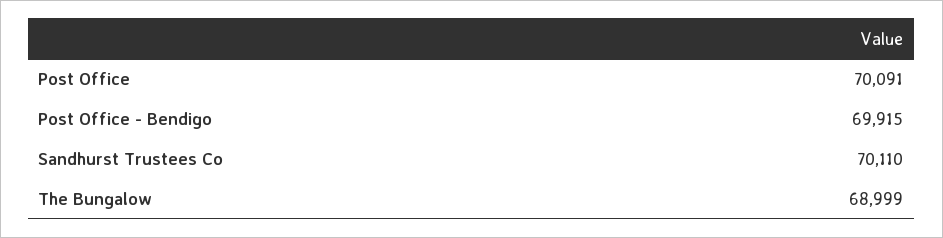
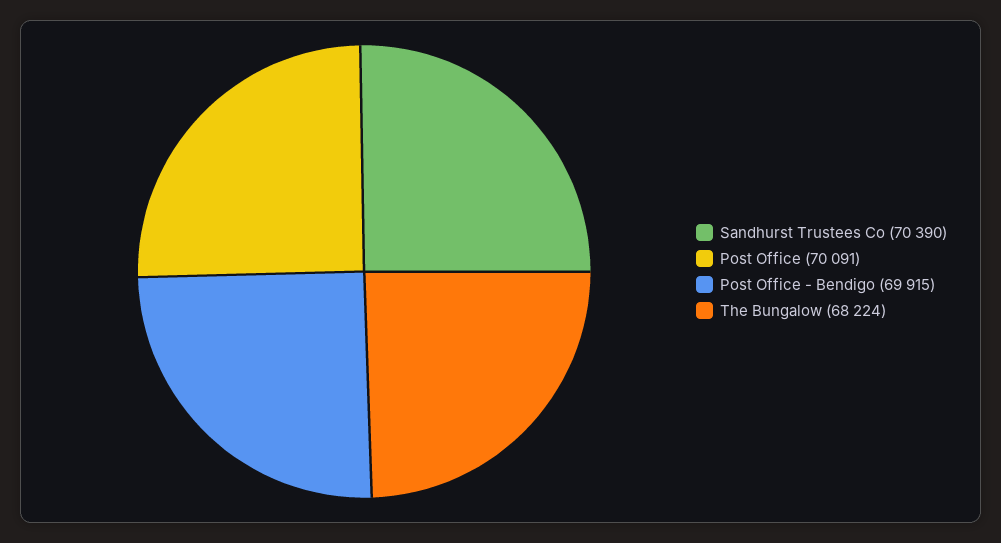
  {
    "Post Office": 70091,
    "Post Office - Bendigo": 69915,
-   "Sandhurst Trustees Co": 70110,
+   "Sandhurst Trustees Co": 70390,
-   "The Bungalow": 68999
+   "The Bungalow": 68224
  }

